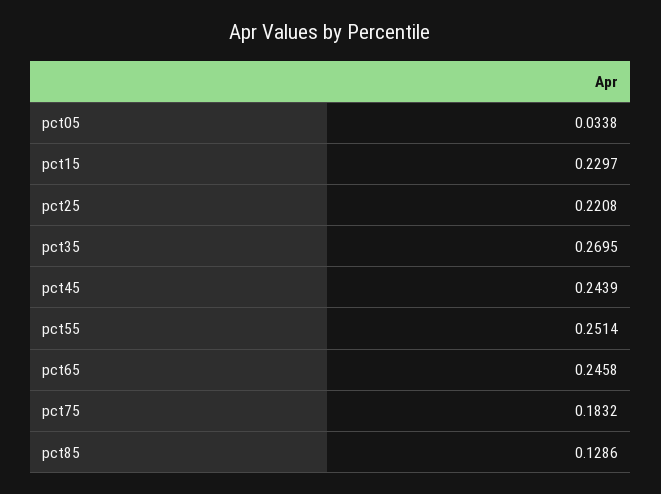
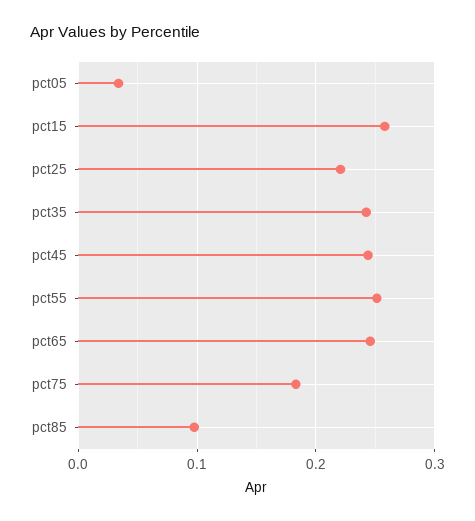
  {
    "pct05": 0.0338,
-   "pct15": 0.2297,
+   "pct15": 0.26,
    "pct25": 0.2208,
-   "pct35": 0.2695,
+   "pct35": 0.24,
    "pct45": 0.2439,
    "pct55": 0.2514,
    "pct65": 0.2458,
    "pct75": 0.1832,
-   "pct85": 0.1286
+   "pct85": 0.1
  }

